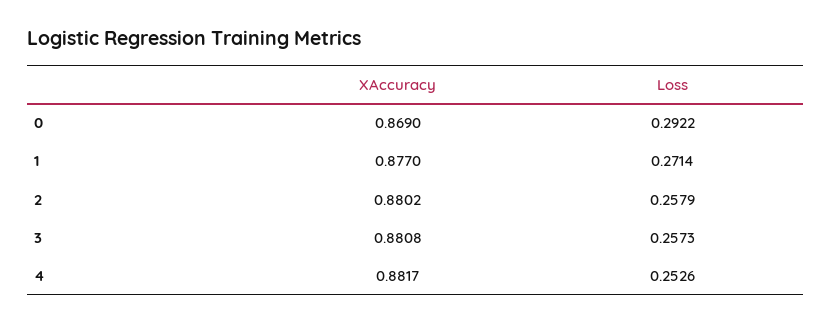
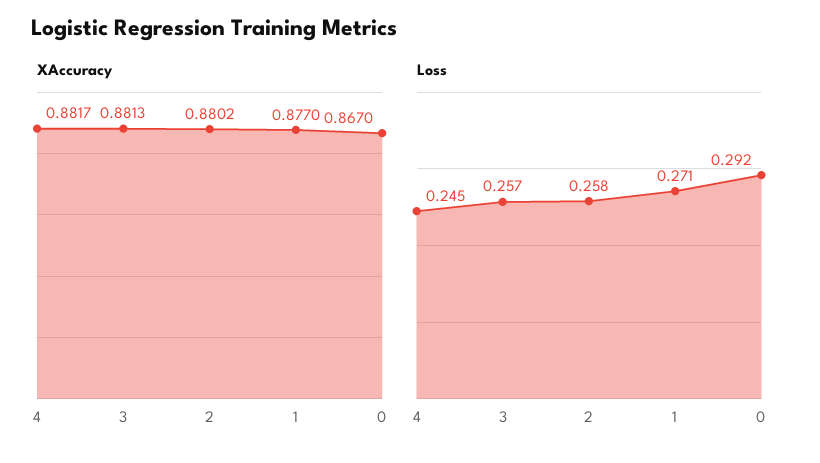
  {
    "XAccuracy": {
-     "0": 0.869,
+     "0": 0.867,
      "1": 0.877,
      "2": 0.8802,
-     "3": 0.8808,
+     "3": 0.8813,
      "4": 0.8817
    },
    "Loss": {
      "0": 0.2922,
      "1": 0.2714,
      "2": 0.2579,
      "3": 0.2573,
-     "4": 0.2526
+     "4": 0.245
    }
  }

